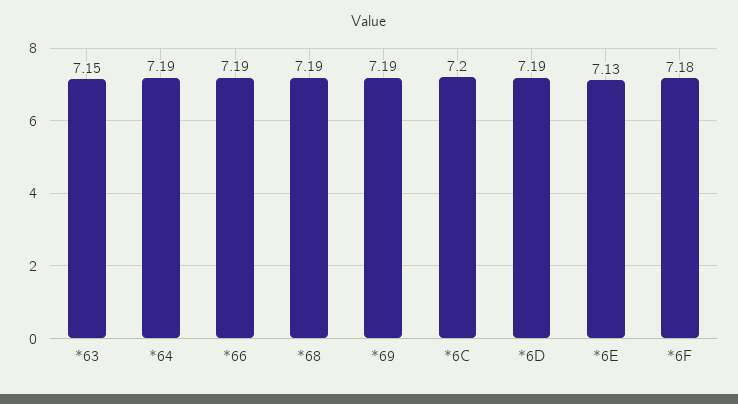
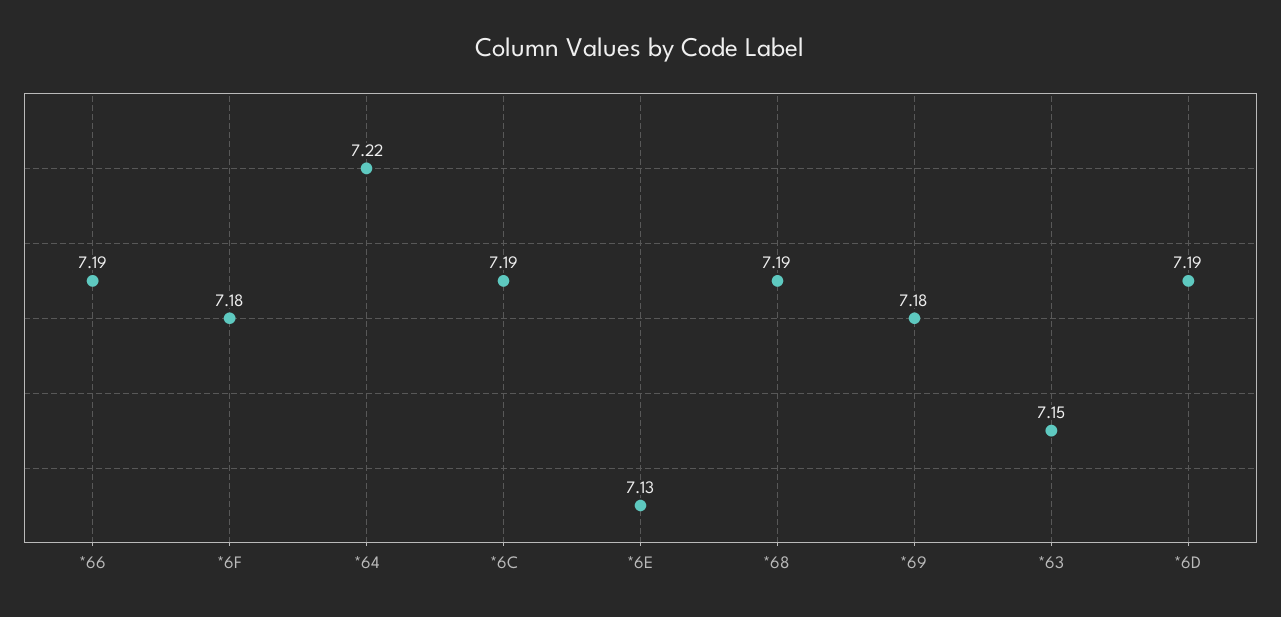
  {
    "*63": 7.15,
-   "*64": 7.19,
+   "*64": 7.22,
    "*66": 7.19,
    "*68": 7.19,
-   "*69": 7.19,
+   "*69": 7.18,
-   "*6C": 7.2,
+   "*6C": 7.19,
    "*6D": 7.19,
    "*6E": 7.13,
    "*6F": 7.18
  }

